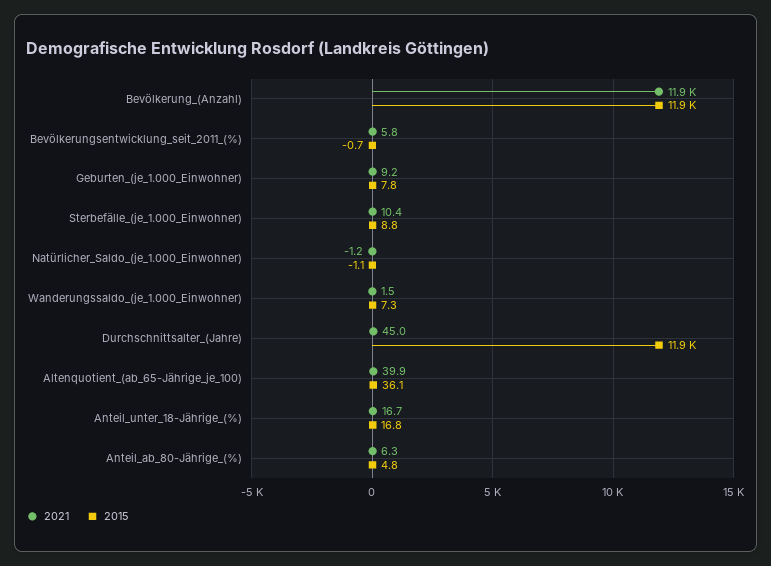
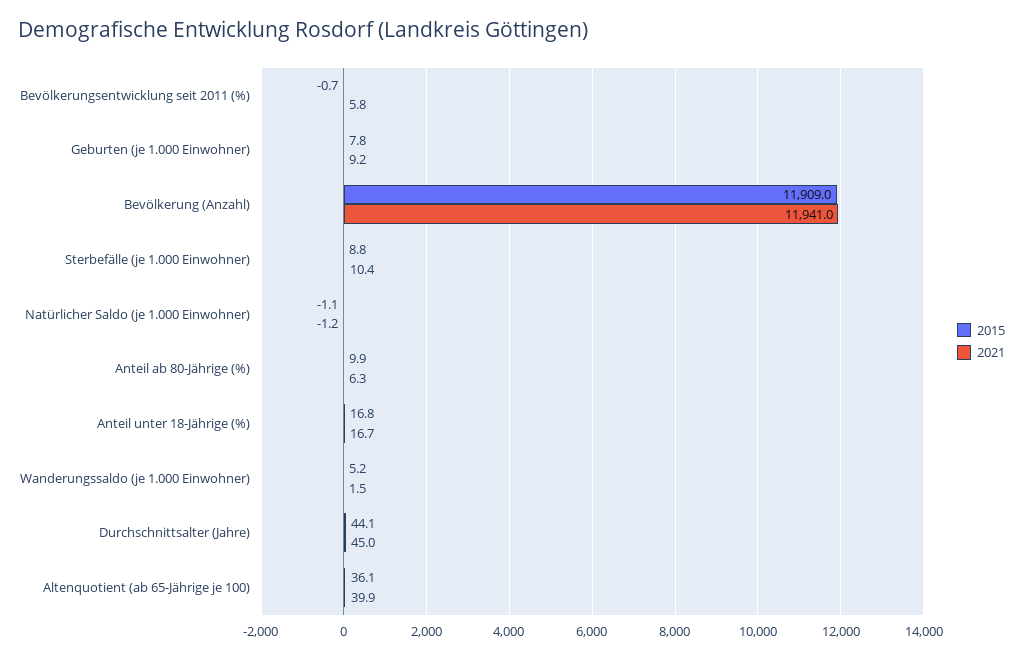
  {
    "2021": {
      "Bevölkerung_(Anzahl)": 11941,
      "Bevölkerungsentwicklung_seit_2011_(%)": 5.8,
      "Geburten_(je_1.000_Einwohner)": 9.2,
      "Sterbefälle_(je_1.000_Einwohner)": 10.4,
      "Natürlicher_Saldo_(je_1.000_Einwohner)": -1.2,
      "Wanderungssaldo_(je_1.000_Einwohner)": 1.5,
      "Durchschnittsalter_(Jahre)": 45,
      "Altenquotient_(ab_65-Jährige_je_100)": 39.9,
      "Anteil_unter_18-Jährige_(%)": 16.7,
      "Anteil_ab_80-Jährige_(%)": 6.3
    },
    "2015": {
      "Bevölkerung_(Anzahl)": 11909,
      "Bevölkerungsentwicklung_seit_2011_(%)": -0.7,
      "Geburten_(je_1.000_Einwohner)": 7.8,
      "Sterbefälle_(je_1.000_Einwohner)": 8.8,
      "Natürlicher_Saldo_(je_1.000_Einwohner)": -1.1,
-     "Wanderungssaldo_(je_1.000_Einwohner)": 7.3,
+     "Wanderungssaldo_(je_1.000_Einwohner)": 5.2,
-     "Durchschnittsalter_(Jahre)": 11900,
+     "Durchschnittsalter_(Jahre)": 44.1,
      "Altenquotient_(ab_65-Jährige_je_100)": 36.1,
      "Anteil_unter_18-Jährige_(%)": 16.8,
-     "Anteil_ab_80-Jährige_(%)": 4.8
+     "Anteil_ab_80-Jährige_(%)": 9.9
    }
  }

